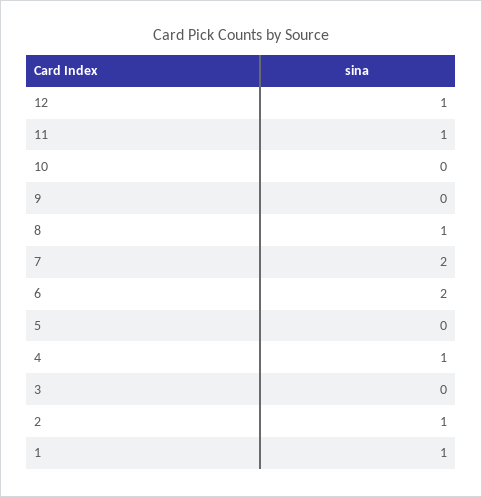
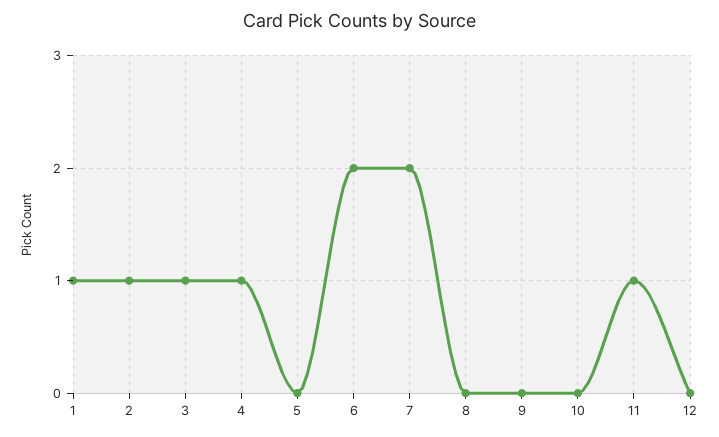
  {
-   "12": 1,
+   "12": 0,
    "11": 1,
    "10": 0,
    "9": 0,
-   "8": 1,
+   "8": 0,
    "7": 2,
    "6": 2,
    "5": 0,
    "4": 1,
-   "3": 0,
+   "3": 1,
    "2": 1,
    "1": 1
  }

